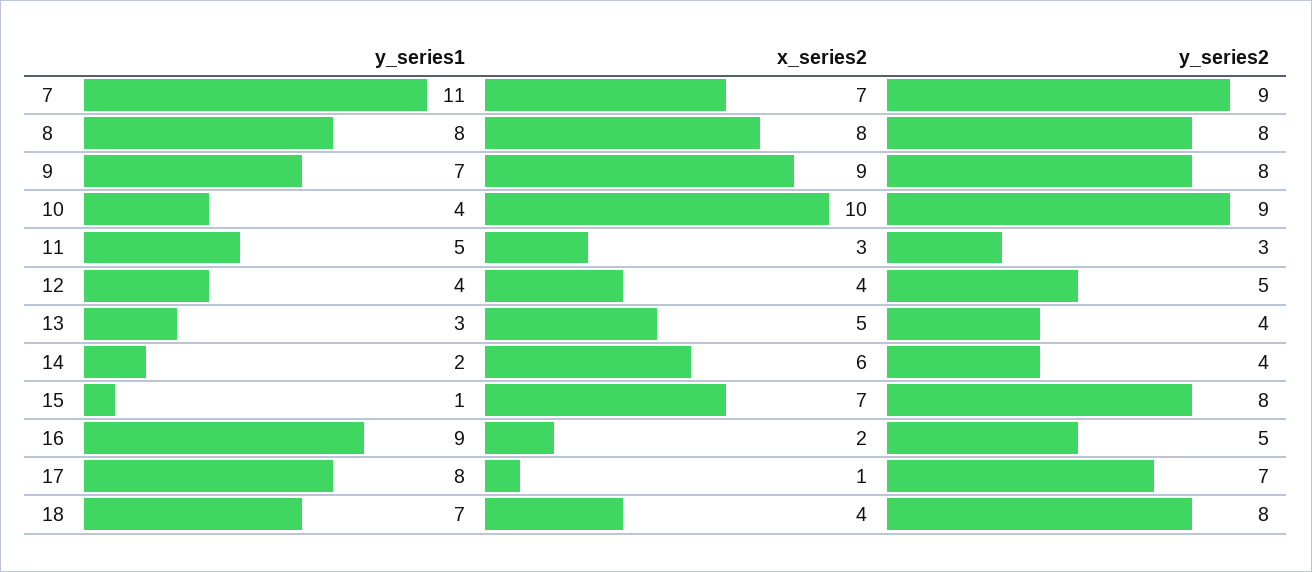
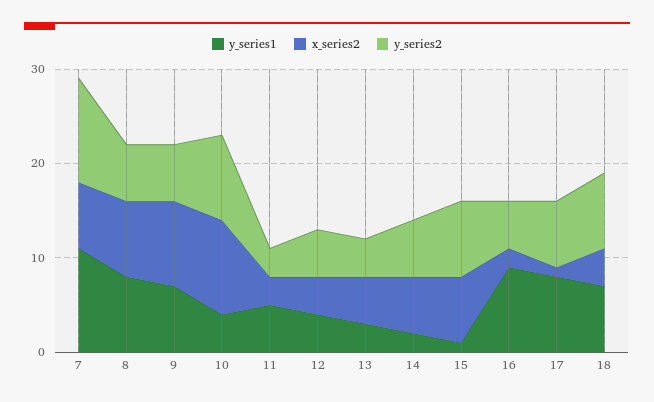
  {
    "y_series1": {
      "7": 11,
      "8": 8,
      "9": 7,
      "10": 4,
      "11": 5,
      "12": 4,
      "13": 3,
      "14": 2,
      "15": 1,
      "16": 9,
      "17": 8,
      "18": 7
    },
    "x_series2": {
      "7": 7,
      "8": 8,
      "9": 9,
      "10": 10,
      "11": 3,
      "12": 4,
      "13": 5,
      "14": 6,
      "15": 7,
      "16": 2,
      "17": 1,
      "18": 4
    },
    "y_series2": {
-     "7": 9,
+     "7": 11,
-     "8": 8,
+     "8": 6,
-     "9": 8,
+     "9": 6,
      "10": 9,
      "11": 3,
      "12": 5,
      "13": 4,
-     "14": 4,
+     "14": 6,
      "15": 8,
      "16": 5,
      "17": 7,
      "18": 8
    }
  }

